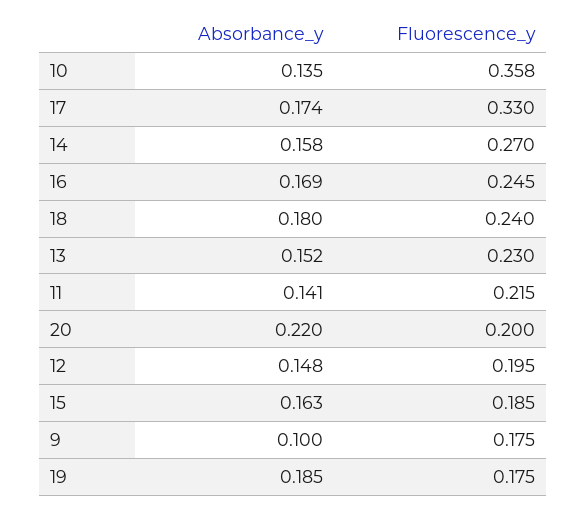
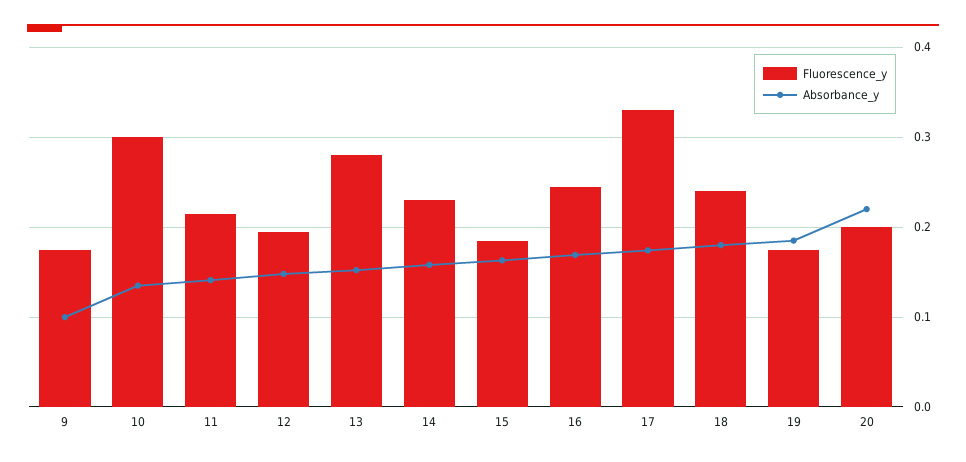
  {
    "Absorbance_y": {
      "10": 0.135,
      "17": 0.174,
      "14": 0.158,
      "16": 0.169,
      "18": 0.18,
      "13": 0.152,
      "11": 0.141,
      "20": 0.22,
      "12": 0.148,
      "15": 0.163,
      "9": 0.1,
      "19": 0.185
    },
    "Fluorescence_y": {
-     "10": 0.358,
+     "10": 0.3,
      "17": 0.33,
-     "14": 0.27,
+     "14": 0.23,
      "16": 0.245,
      "18": 0.24,
-     "13": 0.23,
+     "13": 0.28,
      "11": 0.215,
      "20": 0.2,
      "12": 0.195,
      "15": 0.185,
      "9": 0.175,
      "19": 0.175
    }
  }

